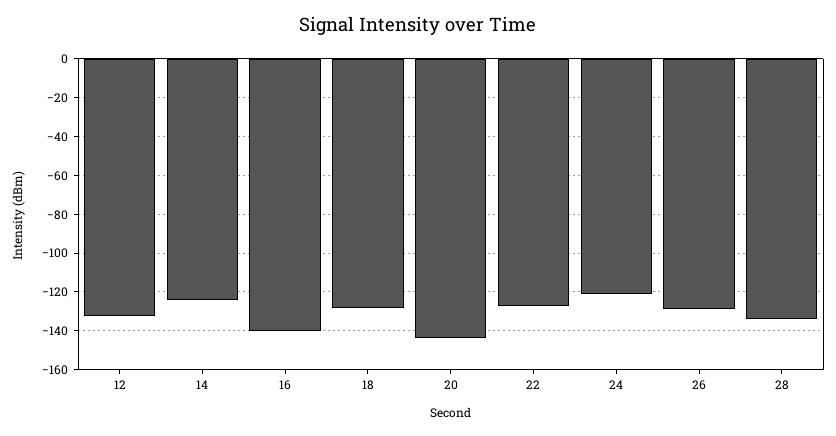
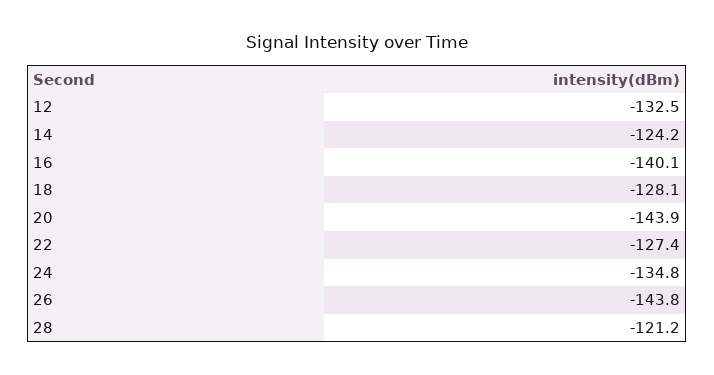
  {
    "12": -132.5,
    "14": -124.2,
    "16": -140.1,
    "18": -128.1,
    "20": -143.9,
    "22": -127.4,
-   "24": -120,
+   "24": -134.8,
-   "26": -130,
+   "26": -143.8,
-   "28": -135
+   "28": -121.2
  }

